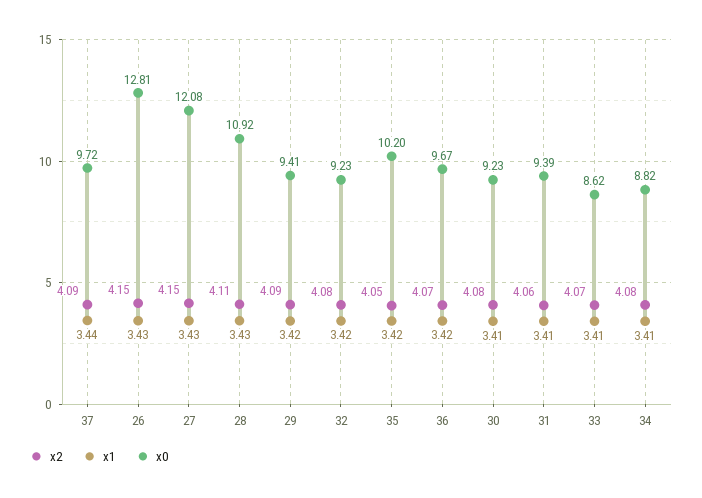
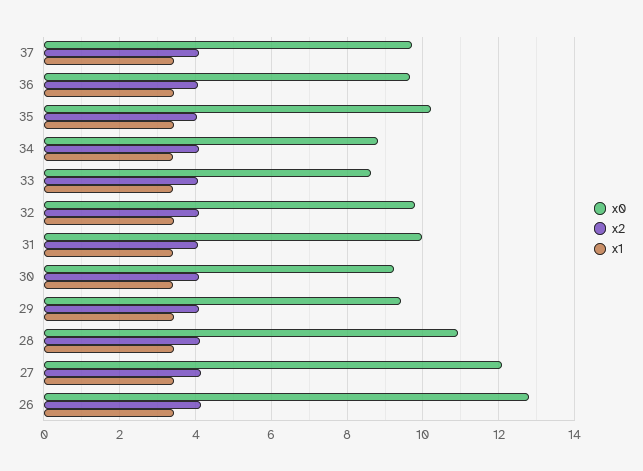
  {
    "x2": {
      "37": 4.09,
      "26": 4.15,
      "27": 4.15,
      "28": 4.11,
      "29": 4.09,
      "32": 4.08,
      "35": 4.05,
      "36": 4.07,
      "30": 4.08,
      "31": 4.06,
      "33": 4.07,
      "34": 4.08
    },
    "x1": {
      "37": 3.44,
      "26": 3.43,
      "27": 3.43,
      "28": 3.43,
      "29": 3.42,
      "32": 3.42,
      "35": 3.42,
      "36": 3.42,
      "30": 3.41,
      "31": 3.41,
      "33": 3.41,
      "34": 3.41
    },
    "x0": {
      "37": 9.72,
      "26": 12.81,
      "27": 12.08,
      "28": 10.92,
      "29": 9.41,
-     "32": 9.23,
+     "32": 9.8,
      "35": 10.2,
      "36": 9.67,
      "30": 9.23,
-     "31": 9.39,
+     "31": 10,
      "33": 8.62,
      "34": 8.82
    }
  }

